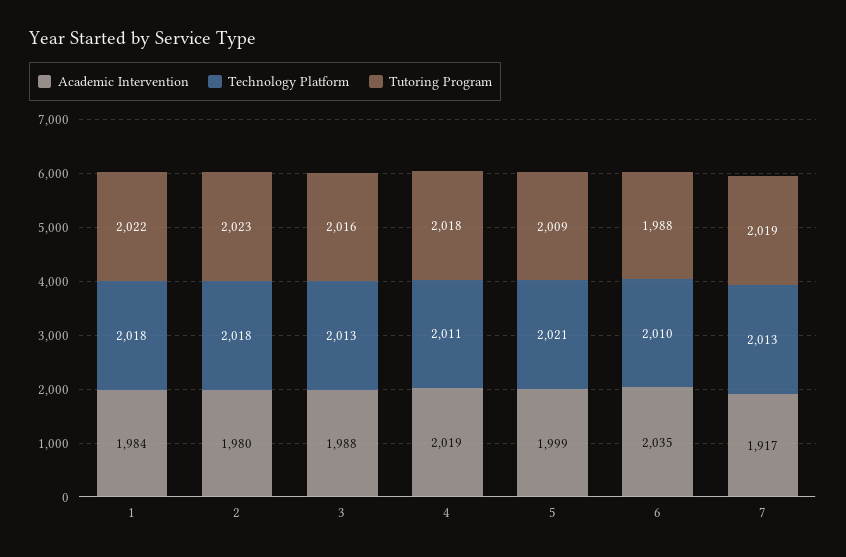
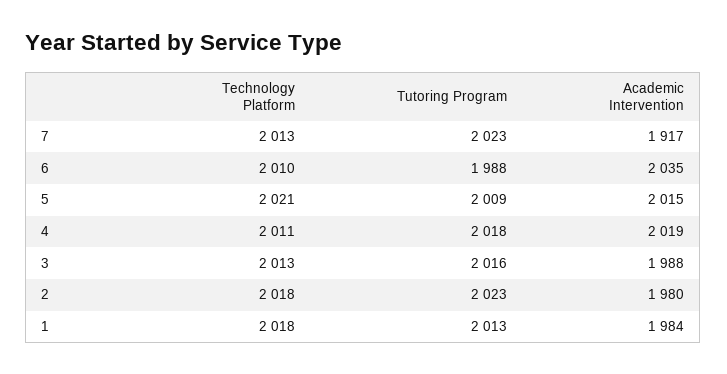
  {
    "Academic Intervention": {
      "1": 1984,
      "2": 1980,
      "3": 1988,
      "4": 2019,
-     "5": 1999,
+     "5": 2015,
      "6": 2035,
      "7": 1917
    },
    "Technology Platform": {
      "1": 2018,
      "2": 2018,
      "3": 2013,
      "4": 2011,
      "5": 2021,
      "6": 2010,
      "7": 2013
    },
    "Tutoring Program": {
-     "1": 2022,
+     "1": 2013,
      "2": 2023,
      "3": 2016,
      "4": 2018,
      "5": 2009,
      "6": 1988,
-     "7": 2019
+     "7": 2023
    }
  }

